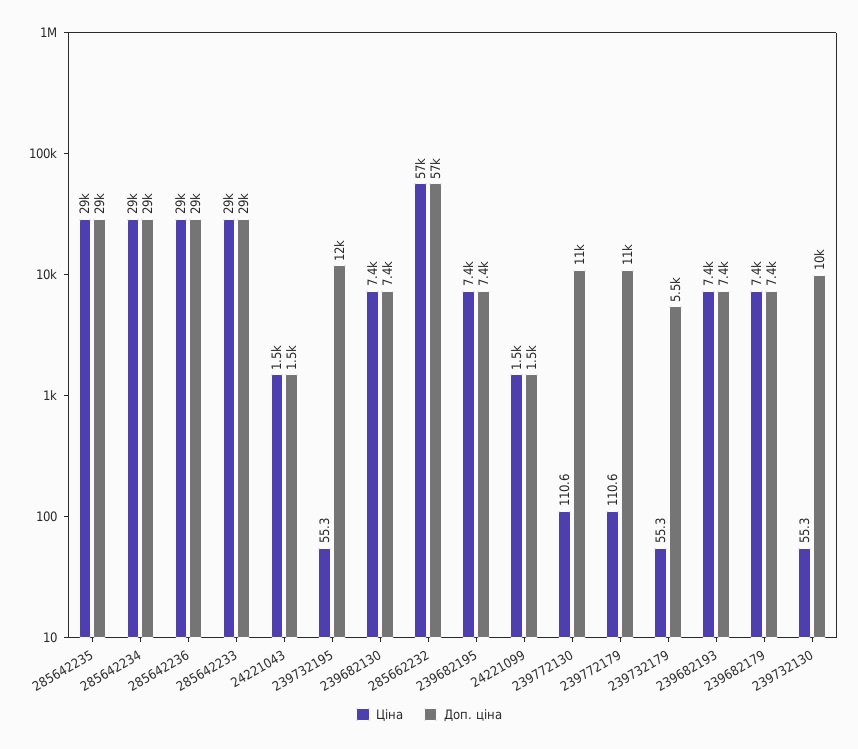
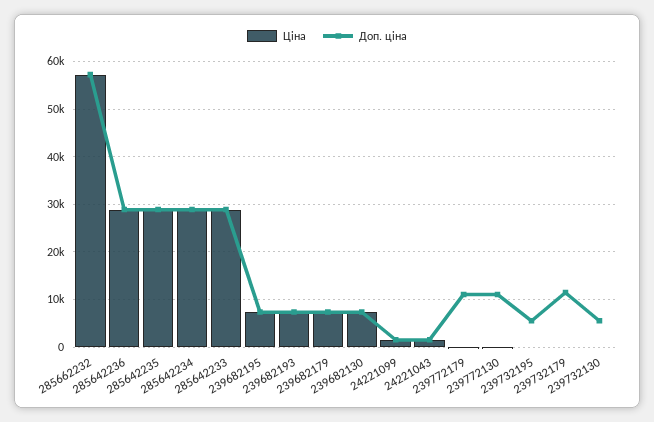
  {
    "Ціна": {
      "285642235": 29000,
      "285642234": 29000,
      "285642236": 29000,
      "285642233": 29000,
      "24221043": 1500,
      "239732195": 55.3,
      "239682130": 7400,
      "285662232": 57000,
      "239682195": 7400,
      "24221099": 1500,
      "239772130": 110.6,
      "239772179": 110.6,
      "239732179": 55.3,
      "239682193": 7400,
      "239682179": 7400,
      "239732130": 55.3
    },
    "Доп. ціна": {
      "285642235": 29000,
      "285642234": 29000,
      "285642236": 29000,
      "285642233": 29000,
      "24221043": 1500,
-     "239732195": 12000,
+     "239732195": 6000,
      "239682130": 7400,
      "285662232": 57000,
      "239682195": 7400,
      "24221099": 1500,
      "239772130": 11000,
      "239772179": 11000,
-     "239732179": 5500,
+     "239732179": 12000,
      "239682193": 7400,
      "239682179": 7400,
-     "239732130": 10000
+     "239732130": 6000
    }
  }

